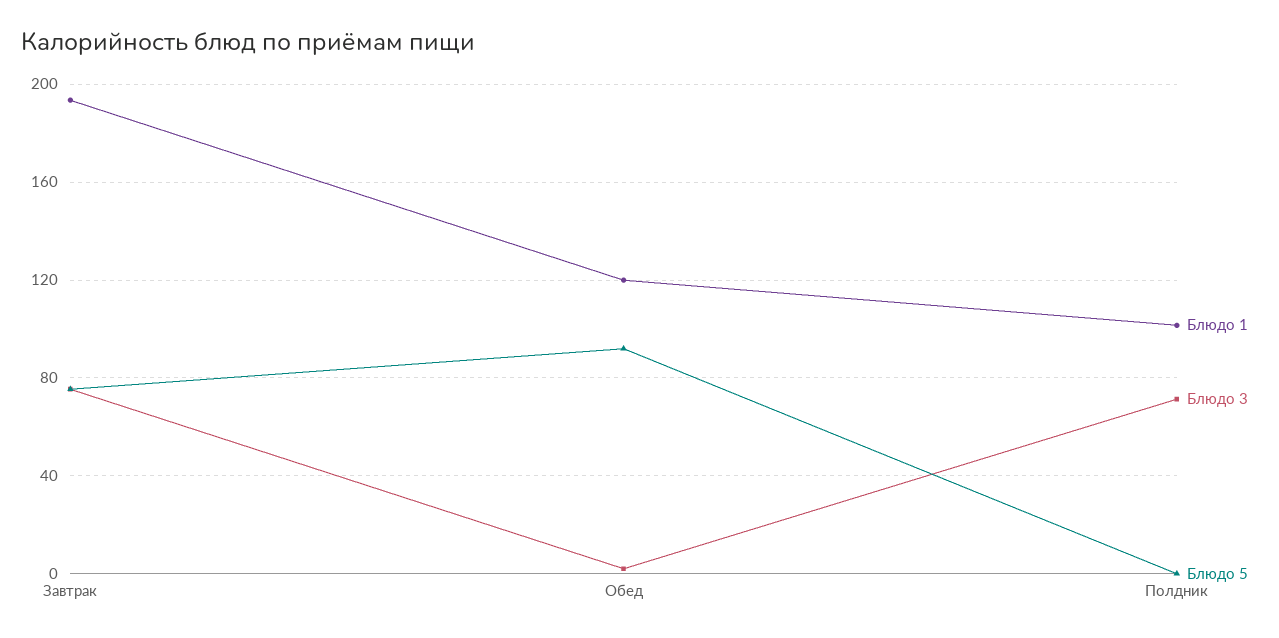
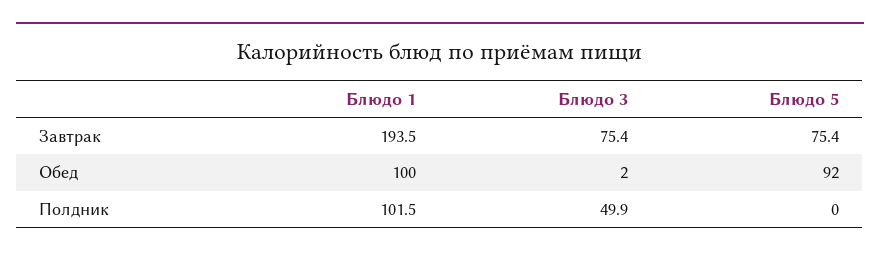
  {
    "Блюдо 1": {
      "Завтрак": 193.5,
-     "Обед": 120,
+     "Обед": 100,
      "Полдник": 101.5
    },
    "Блюдо 3": {
      "Завтрак": 75.4,
      "Обед": 2,
-     "Полдник": 70
+     "Полдник": 49.9
    },
    "Блюдо 5": {
      "Завтрак": 75.4,
      "Обед": 92,
      "Полдник": 0
    }
  }

